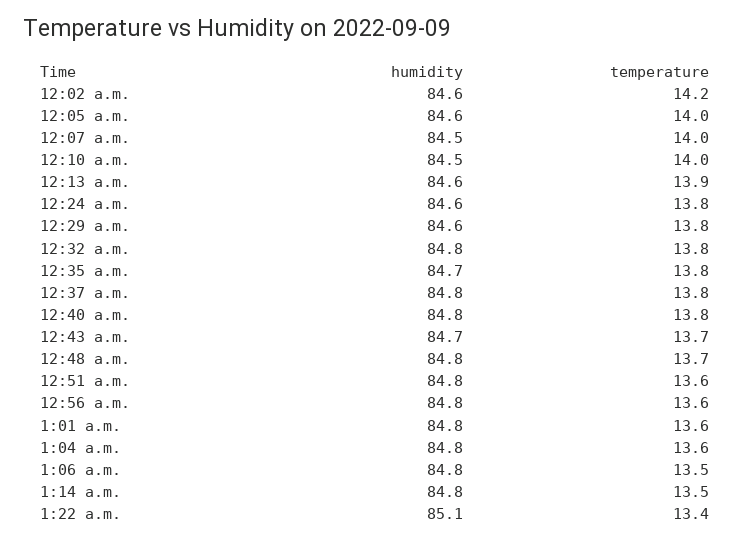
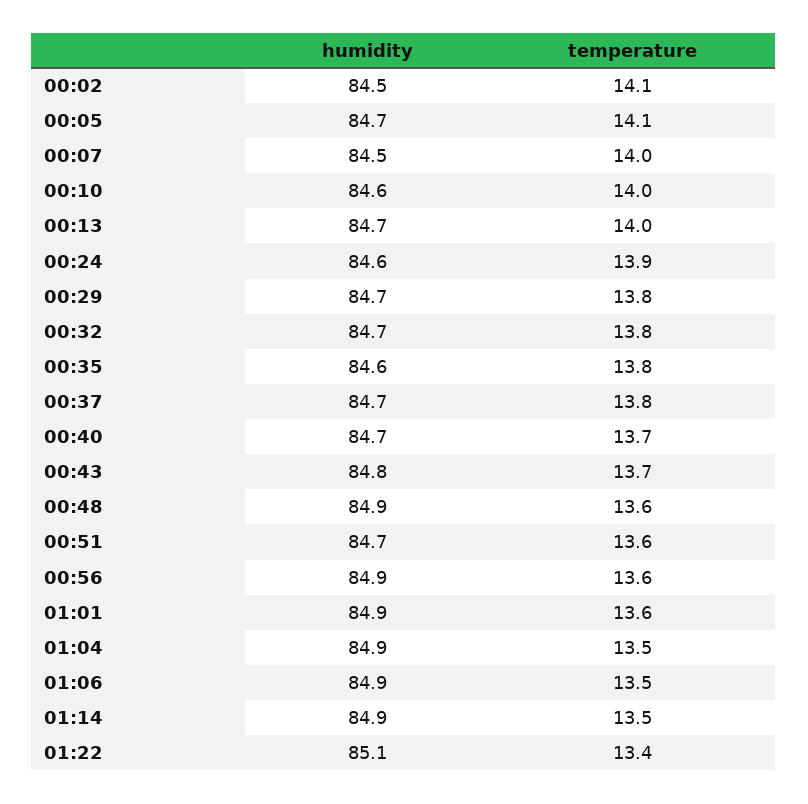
  {
    "humidity": {
-     "12:02 a.m.": 84.6,
+     "12:02 a.m.": 84.5,
-     "12:05 a.m.": 84.6,
+     "12:05 a.m.": 84.7,
      "12:07 a.m.": 84.5,
-     "12:10 a.m.": 84.5,
+     "12:10 a.m.": 84.6,
-     "12:13 a.m.": 84.6,
+     "12:13 a.m.": 84.7,
      "12:24 a.m.": 84.6,
-     "12:29 a.m.": 84.6,
+     "12:29 a.m.": 84.7,
-     "12:32 a.m.": 84.8,
+     "12:32 a.m.": 84.7,
-     "12:35 a.m.": 84.7,
+     "12:35 a.m.": 84.6,
-     "12:37 a.m.": 84.8,
+     "12:37 a.m.": 84.7,
-     "12:40 a.m.": 84.8,
+     "12:40 a.m.": 84.7,
-     "12:43 a.m.": 84.7,
+     "12:43 a.m.": 84.8,
-     "12:48 a.m.": 84.8,
+     "12:48 a.m.": 84.9,
-     "12:51 a.m.": 84.8,
+     "12:51 a.m.": 84.7,
-     "12:56 a.m.": 84.8,
+     "12:56 a.m.": 84.9,
-     "1:01 a.m.": 84.8,
+     "1:01 a.m.": 84.9,
-     "1:04 a.m.": 84.8,
+     "1:04 a.m.": 84.9,
-     "1:06 a.m.": 84.8,
+     "1:06 a.m.": 84.9,
-     "1:14 a.m.": 84.8,
+     "1:14 a.m.": 84.9,
      "1:22 a.m.": 85.1
    },
    "temperature": {
-     "12:02 a.m.": 14.2,
+     "12:02 a.m.": 14.1,
-     "12:05 a.m.": 14,
+     "12:05 a.m.": 14.1,
      "12:07 a.m.": 14,
      "12:10 a.m.": 14,
-     "12:13 a.m.": 13.9,
+     "12:13 a.m.": 14,
-     "12:24 a.m.": 13.8,
+     "12:24 a.m.": 13.9,
      "12:29 a.m.": 13.8,
      "12:32 a.m.": 13.8,
      "12:35 a.m.": 13.8,
      "12:37 a.m.": 13.8,
-     "12:40 a.m.": 13.8,
+     "12:40 a.m.": 13.7,
      "12:43 a.m.": 13.7,
-     "12:48 a.m.": 13.7,
+     "12:48 a.m.": 13.6,
      "12:51 a.m.": 13.6,
      "12:56 a.m.": 13.6,
      "1:01 a.m.": 13.6,
-     "1:04 a.m.": 13.6,
+     "1:04 a.m.": 13.5,
      "1:06 a.m.": 13.5,
      "1:14 a.m.": 13.5,
      "1:22 a.m.": 13.4
    }
  }

